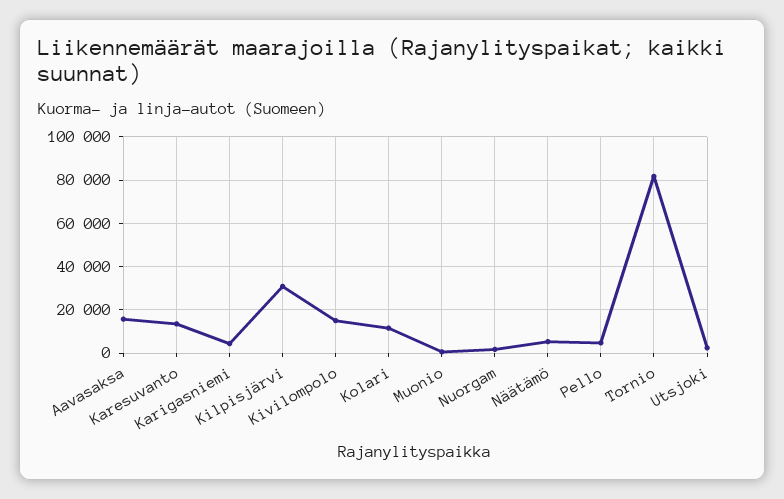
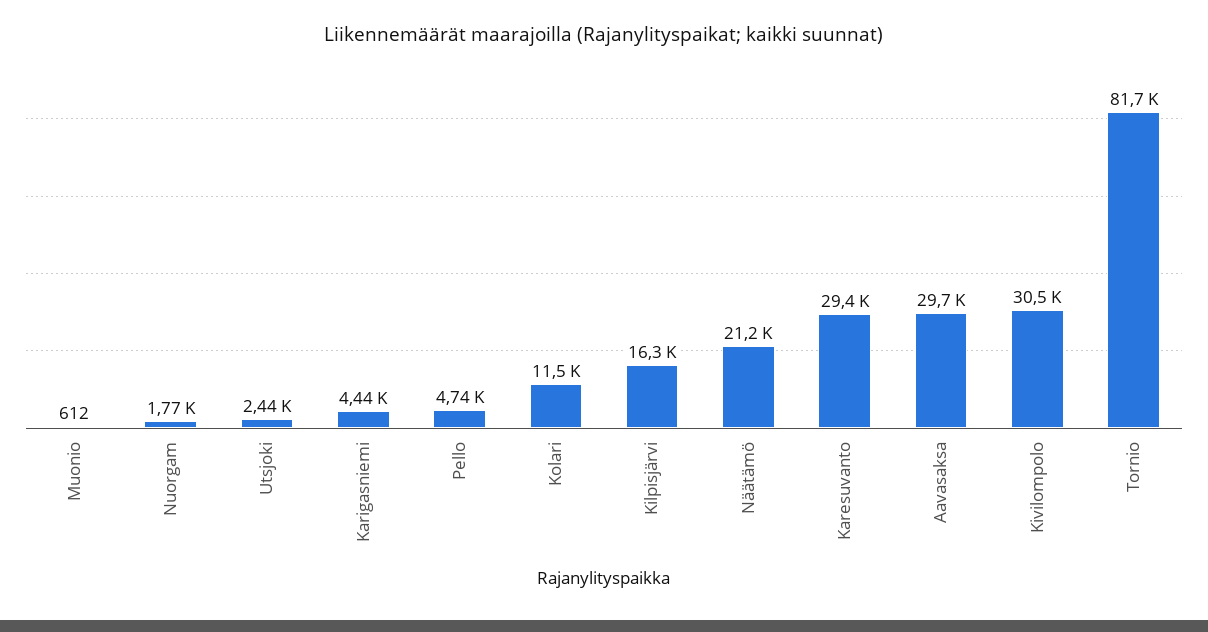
  {
-   "Aavasaksa": 15000,
+   "Aavasaksa": 29700,
-   "Karesuvanto": 15000,
+   "Karesuvanto": 29400,
    "Karigasniemi": 4440,
-   "Kilpisjärvi": 30000,
+   "Kilpisjärvi": 16300,
-   "Kivilompolo": 15000,
+   "Kivilompolo": 30500,
    "Kolari": 11500,
    "Muonio": 612,
    "Nuorgam": 1770,
-   "Näätämö": 5000,
+   "Näätämö": 21200,
    "Pello": 4740,
    "Tornio": 81700,
    "Utsjoki": 2440
  }

